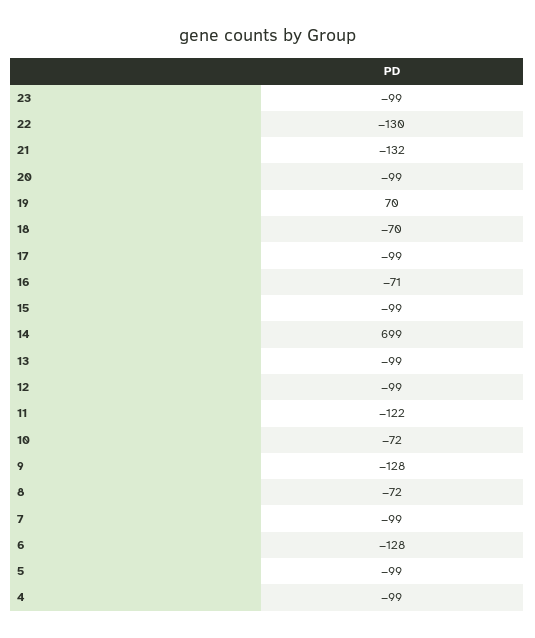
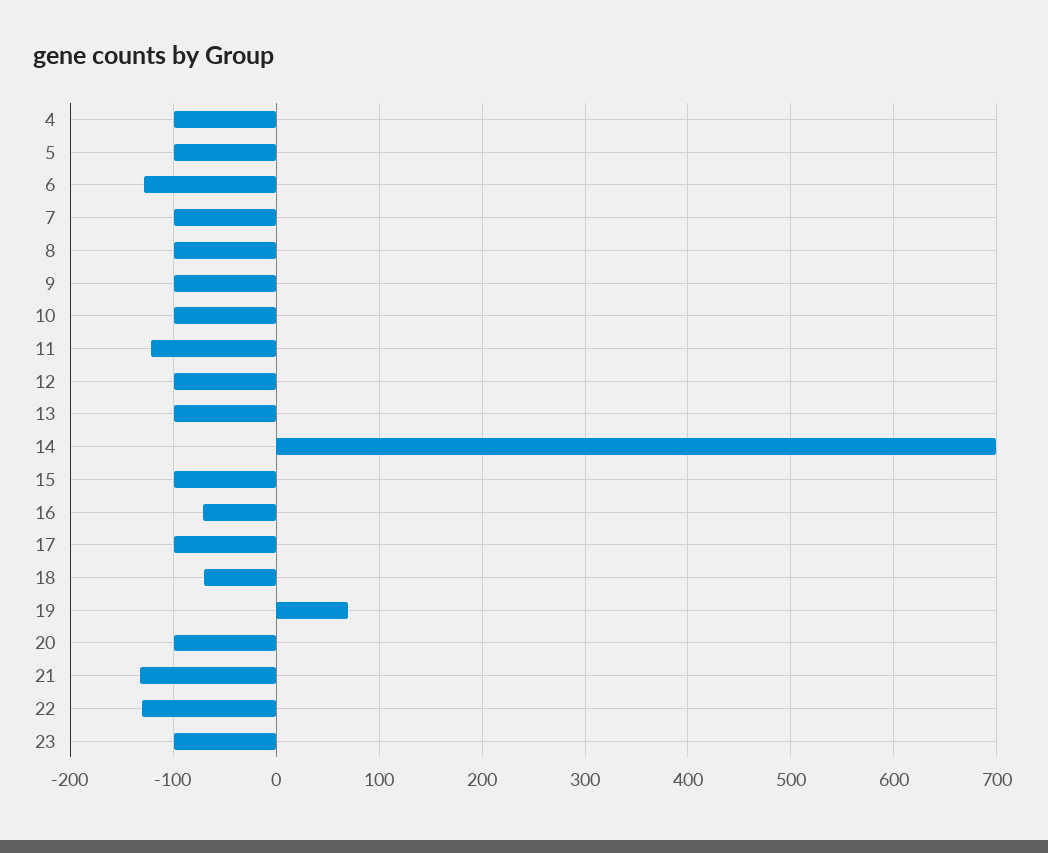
  {
    "23": -99,
    "22": -130,
    "21": -132,
    "20": -99,
    "19": 70,
    "18": -70,
    "17": -99,
    "16": -71,
    "15": -99,
    "14": 699,
    "13": -99,
    "12": -99,
    "11": -122,
-   "10": -72,
+   "10": -100,
-   "9": -128,
+   "9": -100,
-   "8": -72,
+   "8": -100,
    "7": -99,
    "6": -128,
    "5": -99,
    "4": -99
  }

